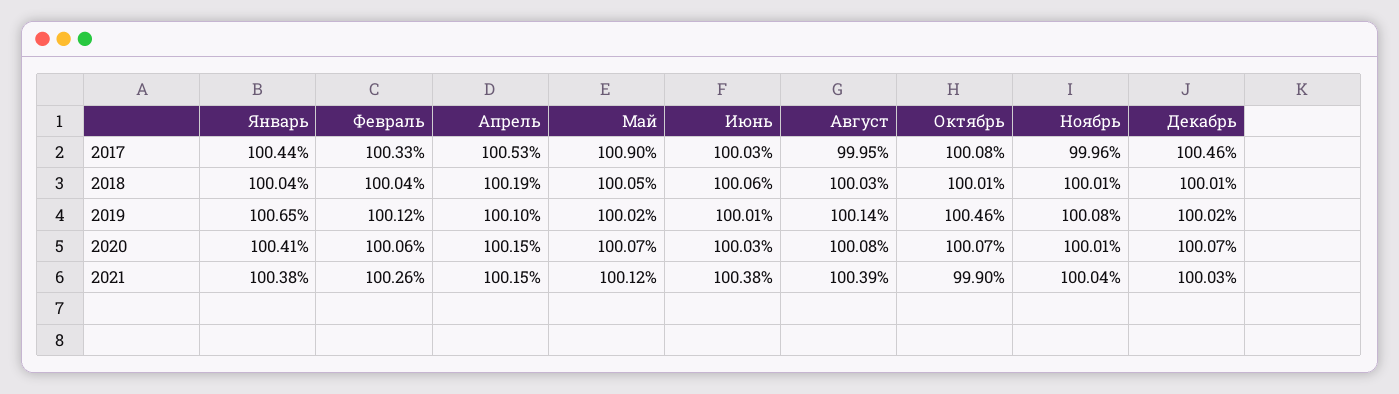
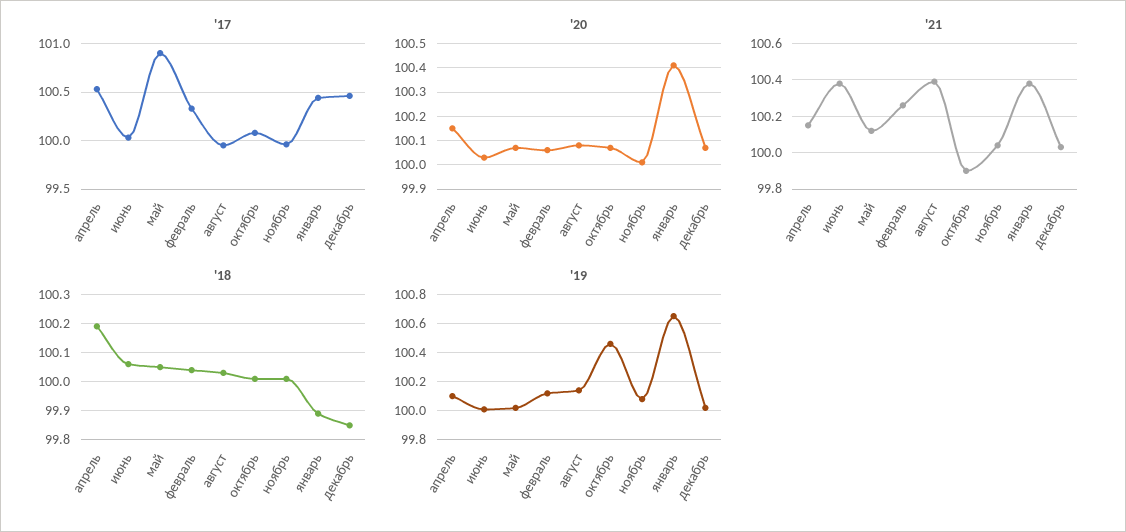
  {
    "2017": {
      "Январь": 100.44,
      "Февраль": 100.33,
      "Апрель": 100.53,
      "Май": 100.9,
      "Июнь": 100.03,
      "Август": 99.95,
      "Октябрь": 100.08,
      "Ноябрь": 99.96,
      "Декабрь": 100.46
    },
    "2018": {
-     "Январь": 100.04,
+     "Январь": 99.9,
      "Февраль": 100.04,
      "Апрель": 100.19,
      "Май": 100.05,
      "Июнь": 100.06,
      "Август": 100.03,
      "Октябрь": 100.01,
      "Ноябрь": 100.01,
-     "Декабрь": 100.01
+     "Декабрь": 99.85
    },
    "2019": {
      "Январь": 100.65,
      "Февраль": 100.12,
      "Апрель": 100.1,
      "Май": 100.02,
      "Июнь": 100.01,
      "Август": 100.14,
      "Октябрь": 100.46,
      "Ноябрь": 100.08,
      "Декабрь": 100.02
    },
    "2020": {
      "Январь": 100.41,
      "Февраль": 100.06,
      "Апрель": 100.15,
      "Май": 100.07,
      "Июнь": 100.03,
      "Август": 100.08,
      "Октябрь": 100.07,
      "Ноябрь": 100.01,
      "Декабрь": 100.07
    },
    "2021": {
      "Январь": 100.38,
      "Февраль": 100.26,
      "Апрель": 100.15,
      "Май": 100.12,
      "Июнь": 100.38,
      "Август": 100.39,
      "Октябрь": 99.9,
      "Ноябрь": 100.04,
      "Декабрь": 100.03
    }
  }

